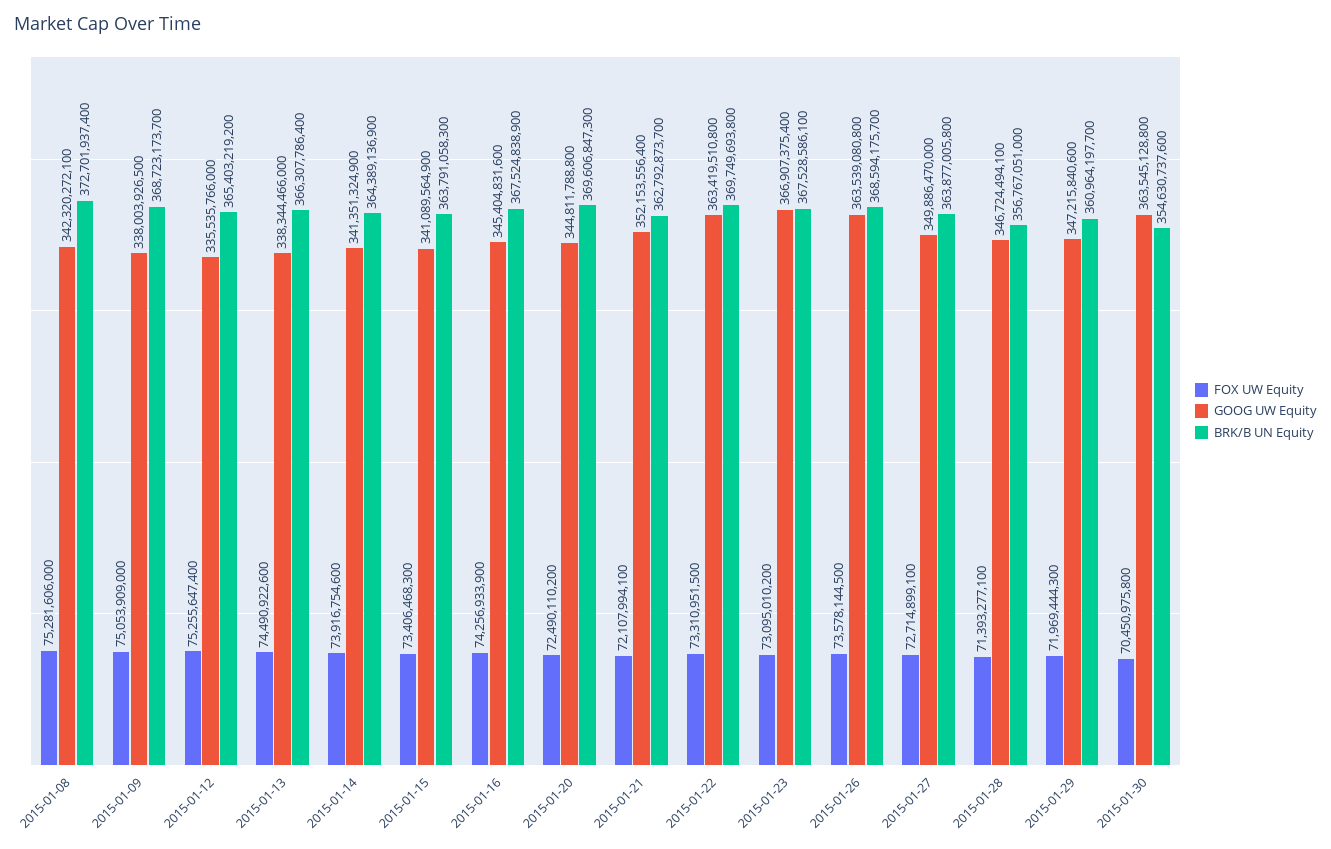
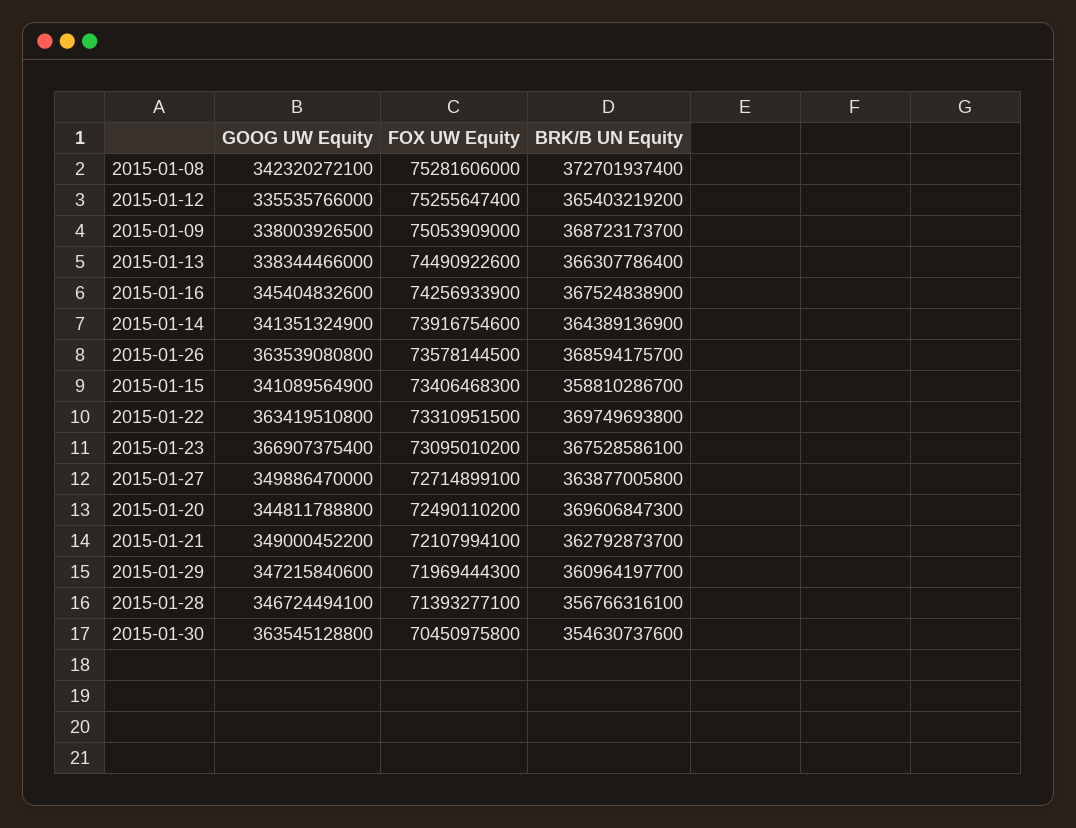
  {
    "FOX UW Equity": {
      "2015-01-08": 75281606000,
      "2015-01-09": 75053909000,
      "2015-01-12": 75255647400,
      "2015-01-13": 74490922600,
      "2015-01-14": 73916754600,
      "2015-01-15": 73406468300,
      "2015-01-16": 74256933900,
      "2015-01-20": 72490110200,
      "2015-01-21": 72107994100,
      "2015-01-22": 73310951500,
      "2015-01-23": 73095010200,
      "2015-01-26": 73578144500,
      "2015-01-27": 72714899100,
      "2015-01-28": 71393277100,
      "2015-01-29": 71969444300,
      "2015-01-30": 70450975800
    },
    "GOOG UW Equity": {
      "2015-01-08": 342320272100,
      "2015-01-09": 338003926500,
      "2015-01-12": 335535766000,
      "2015-01-13": 338344466000,
      "2015-01-14": 341351324900,
      "2015-01-15": 341089564900,
-     "2015-01-16": 345404831600,
+     "2015-01-16": 345404832600,
      "2015-01-20": 344811788800,
-     "2015-01-21": 352153556400,
+     "2015-01-21": 349000452200,
      "2015-01-22": 363419510800,
      "2015-01-23": 366907375400,
      "2015-01-26": 363539080800,
      "2015-01-27": 349886470000,
      "2015-01-28": 346724494100,
      "2015-01-29": 347215840600,
      "2015-01-30": 363545128800
    },
    "BRK/B UN Equity": {
      "2015-01-08": 372701937400,
      "2015-01-09": 368723173700,
      "2015-01-12": 365403219200,
      "2015-01-13": 366307786400,
      "2015-01-14": 364389136900,
-     "2015-01-15": 363791058300,
+     "2015-01-15": 358810286700,
      "2015-01-16": 367524838900,
      "2015-01-20": 369606847300,
      "2015-01-21": 362792873700,
      "2015-01-22": 369749693800,
      "2015-01-23": 367528586100,
      "2015-01-26": 368594175700,
      "2015-01-27": 363877005800,
-     "2015-01-28": 356767051000,
+     "2015-01-28": 356766316100,
      "2015-01-29": 360964197700,
      "2015-01-30": 354630737600
    }
  }

